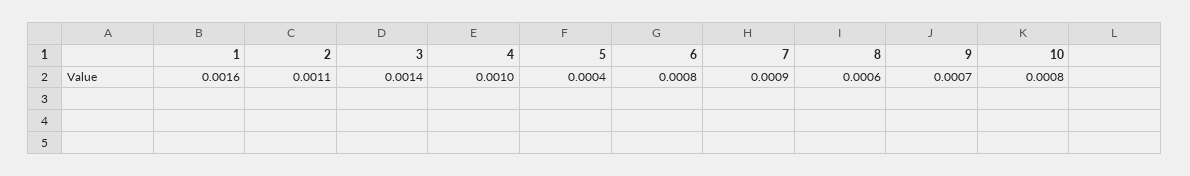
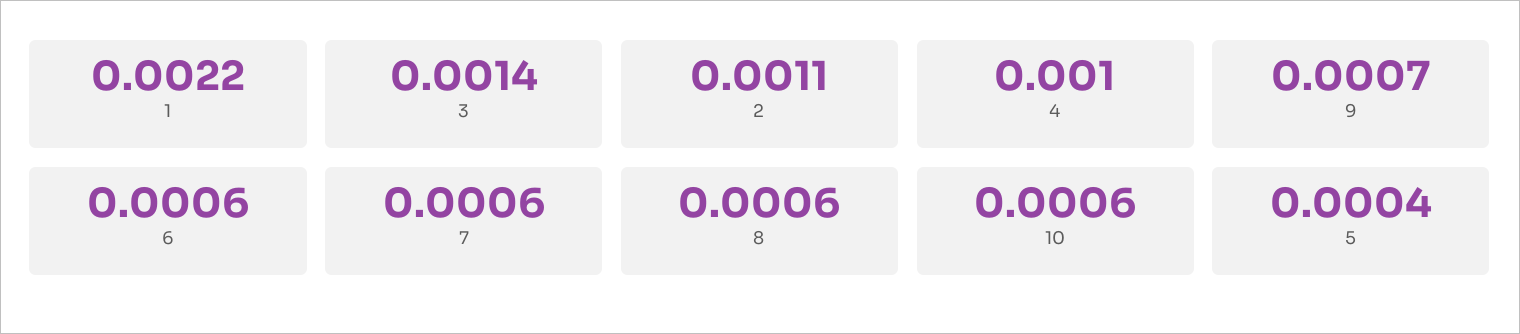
  {
-   "1": 0.0016,
+   "1": 0.0022,
    "2": 0.0011,
    "3": 0.0014,
    "4": 0.001,
    "5": 0.0004,
-   "6": 0.0008,
+   "6": 0.0006,
-   "7": 0.0009,
+   "7": 0.0006,
    "8": 0.0006,
    "9": 0.0007,
-   "10": 0.0008
+   "10": 0.0006
  }

